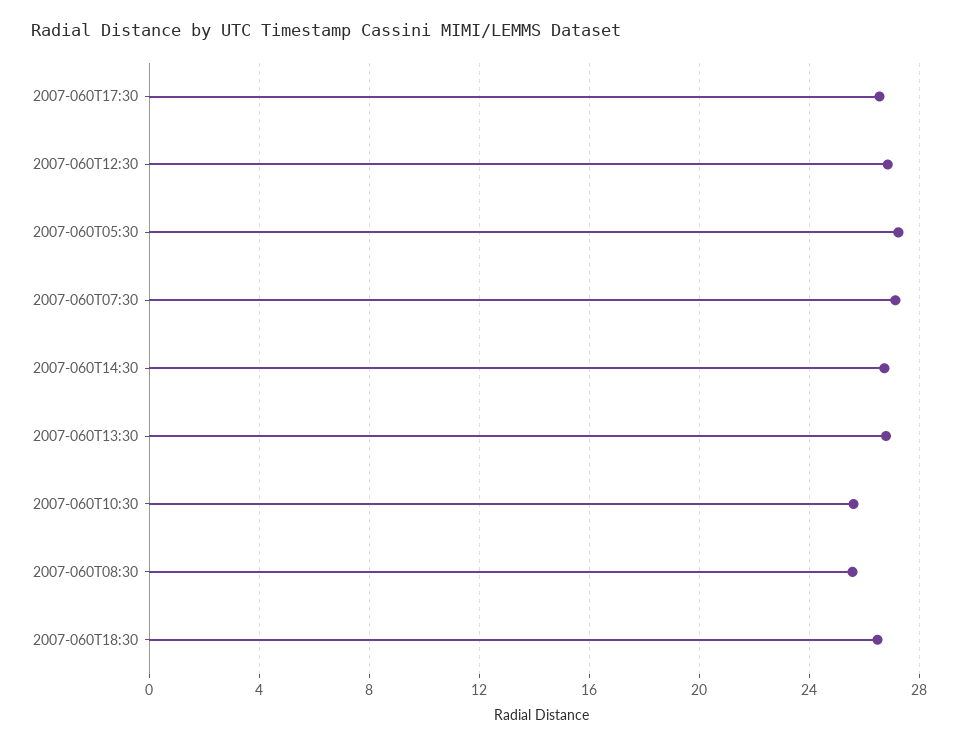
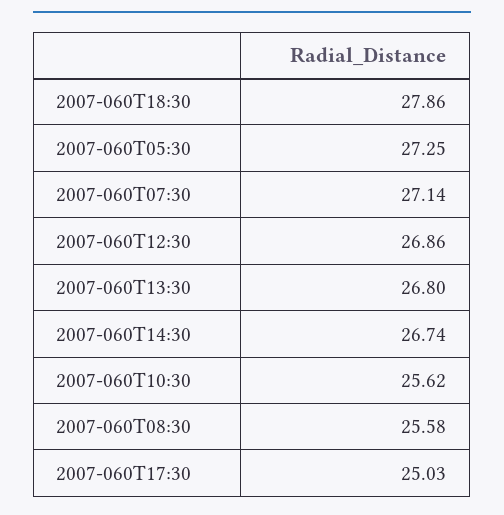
  {
-   "2007-060T17:30": 26.5,
+   "2007-060T17:30": 25.03,
    "2007-060T12:30": 26.86,
    "2007-060T05:30": 27.25,
    "2007-060T07:30": 27.14,
    "2007-060T14:30": 26.74,
    "2007-060T13:30": 26.8,
    "2007-060T10:30": 25.62,
    "2007-060T08:30": 25.58,
-   "2007-060T18:30": 26.5
+   "2007-060T18:30": 27.86
  }

